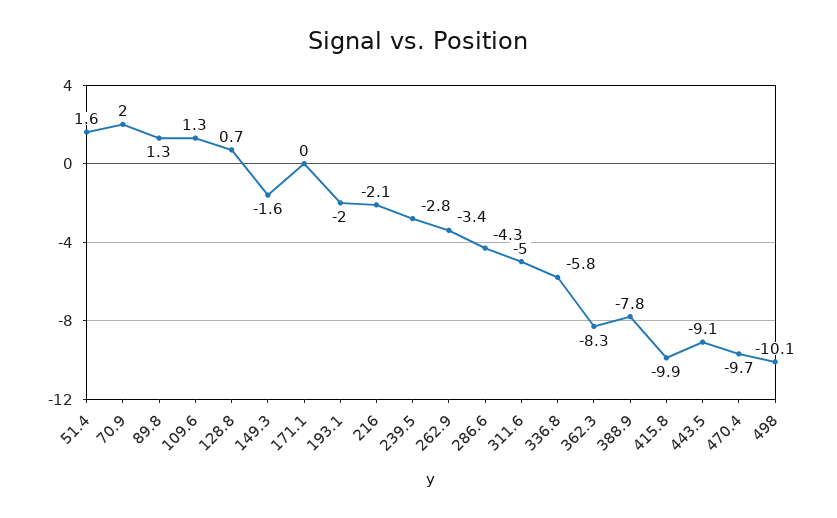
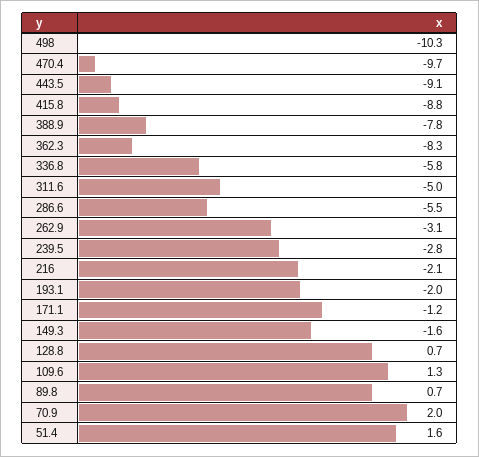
  {
    "51.4": 1.6,
    "70.9": 2,
-   "89.8": 1.3,
+   "89.8": 0.7,
    "109.6": 1.3,
    "128.8": 0.7,
    "149.3": -1.6,
-   "171.1": 0,
+   "171.1": -1.2,
    "193.1": -2,
    "216": -2.1,
    "239.5": -2.8,
-   "262.9": -3.4,
+   "262.9": -3.1,
-   "286.6": -4.3,
+   "286.6": -5.5,
    "311.6": -5,
    "336.8": -5.8,
    "362.3": -8.3,
    "388.9": -7.8,
-   "415.8": -9.9,
+   "415.8": -8.8,
    "443.5": -9.1,
    "470.4": -9.7,
-   "498": -10.1
+   "498": -10.3
  }

